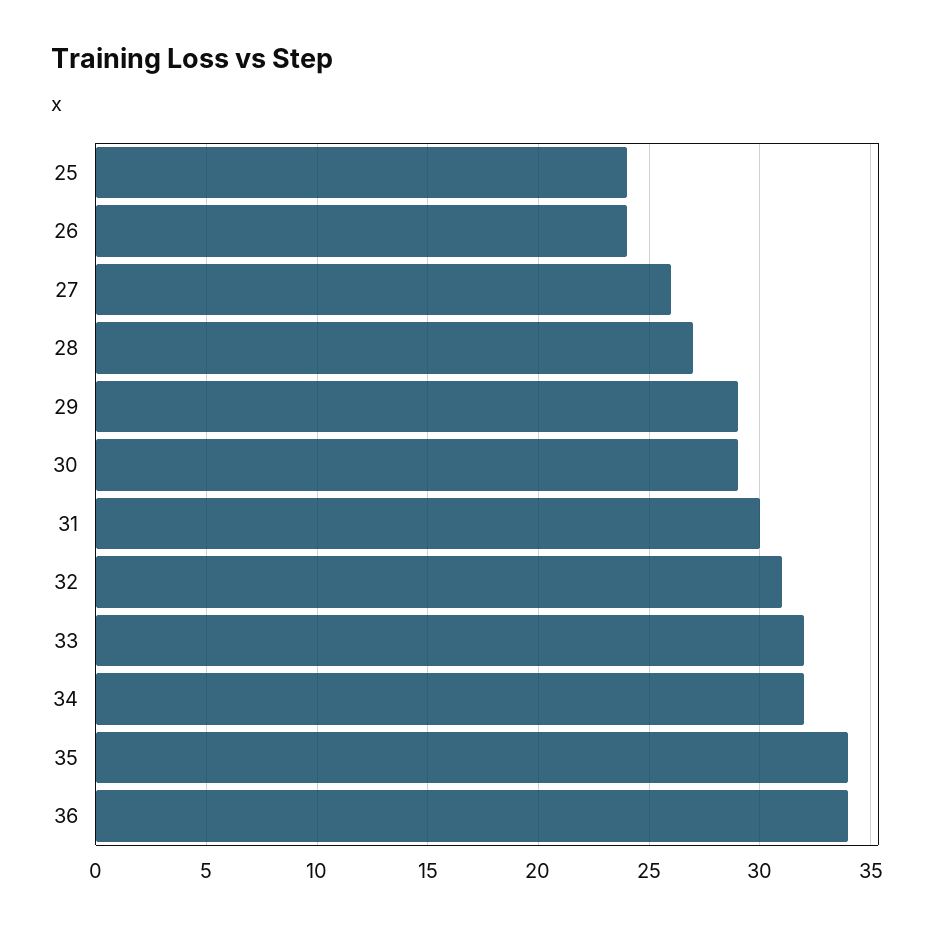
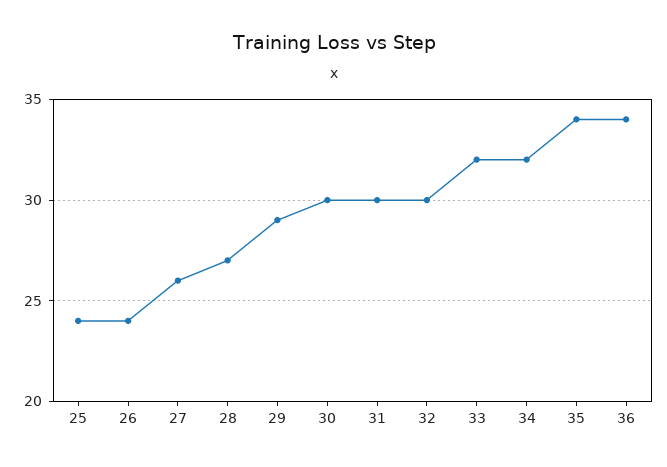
  {
    "25": 24,
    "26": 24,
    "27": 26,
    "28": 27,
    "29": 29,
-   "30": 29,
+   "30": 30,
    "31": 30,
-   "32": 31,
+   "32": 30,
    "33": 32,
    "34": 32,
    "35": 34,
    "36": 34
  }

